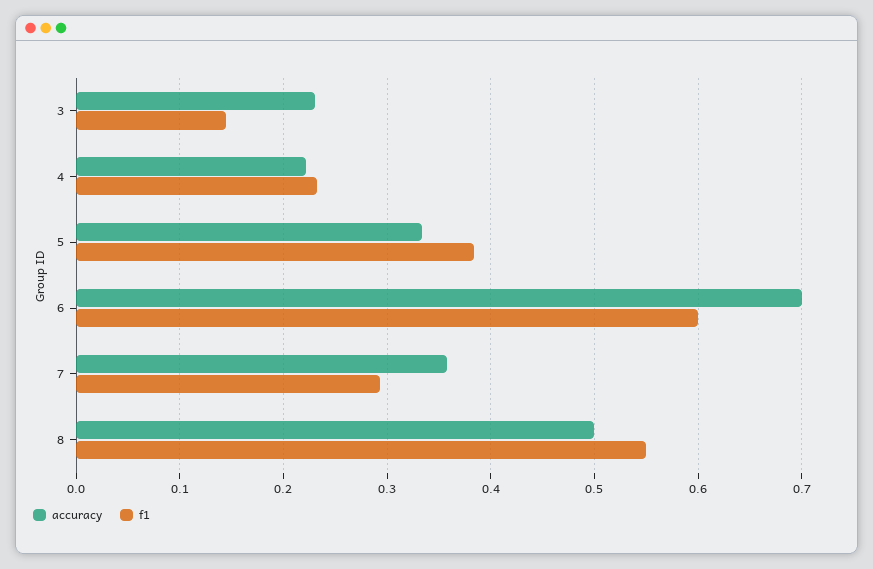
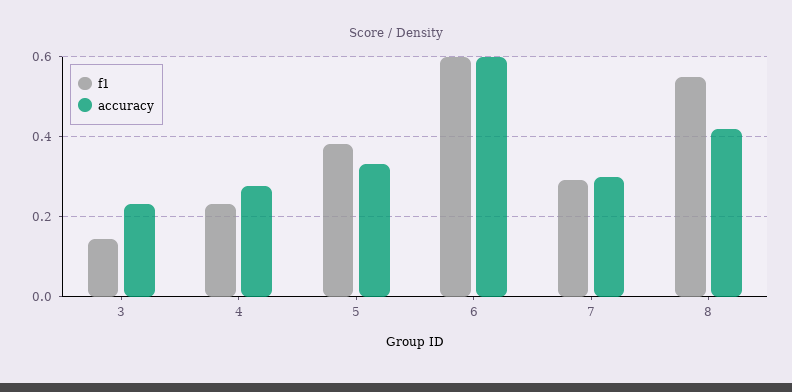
  {
    "accuracy": {
      "3": 0.23,
-     "4": 0.22,
+     "4": 0.28,
      "5": 0.33,
-     "6": 0.7,
+     "6": 0.6,
-     "7": 0.36,
+     "7": 0.3,
-     "8": 0.5
+     "8": 0.42
    },
    "f1": {
      "3": 0.14,
      "4": 0.23,
      "5": 0.38,
      "6": 0.6,
      "7": 0.29,
      "8": 0.55
    }
  }

